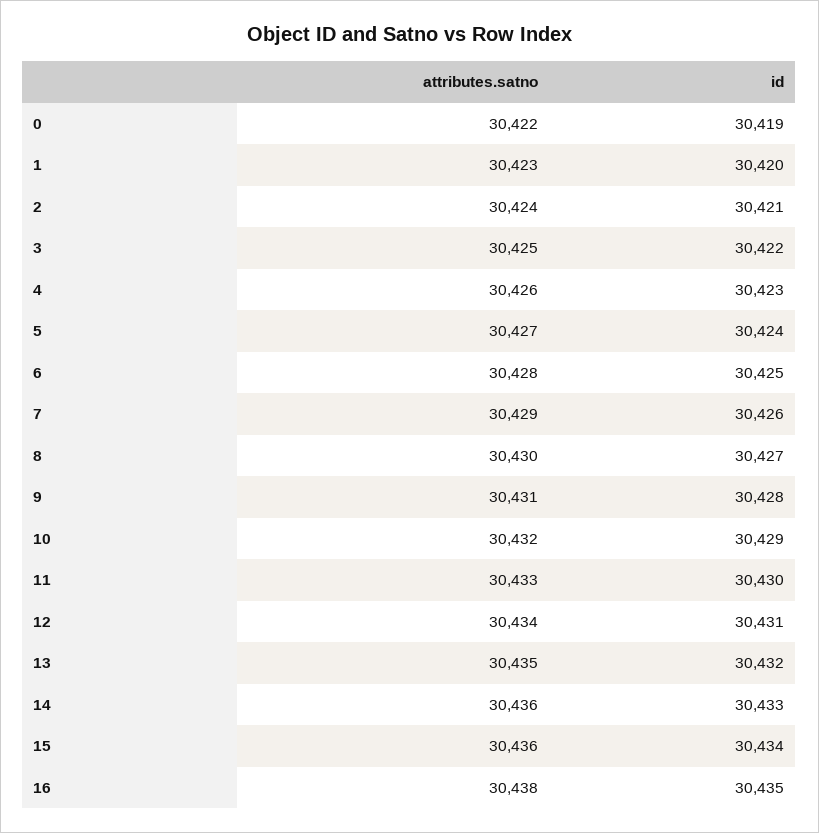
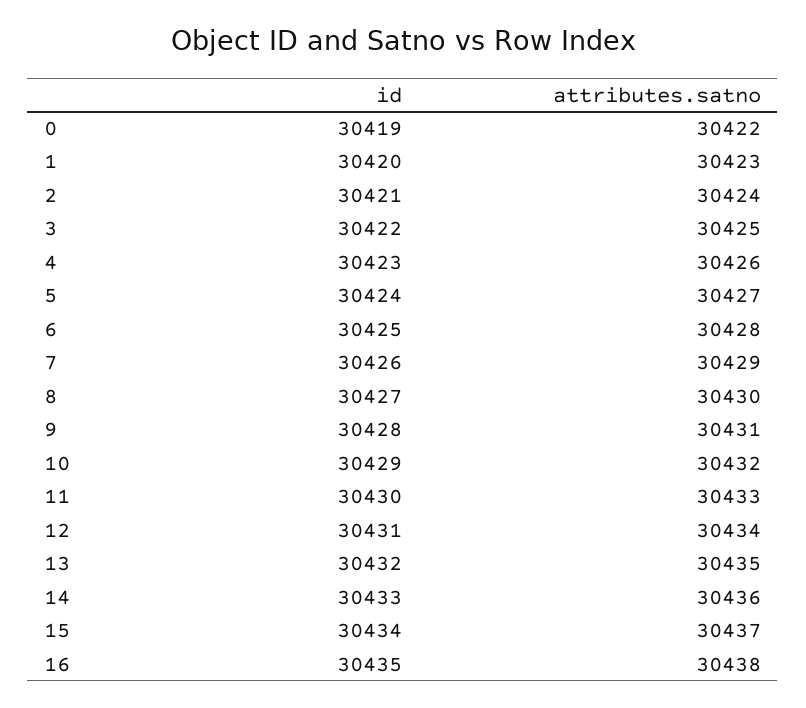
  {
    "attributes.satno": {
      "0": 30422,
      "1": 30423,
      "2": 30424,
      "3": 30425,
      "4": 30426,
      "5": 30427,
      "6": 30428,
      "7": 30429,
      "8": 30430,
      "9": 30431,
      "10": 30432,
      "11": 30433,
      "12": 30434,
      "13": 30435,
      "14": 30436,
-     "15": 30436,
+     "15": 30437,
      "16": 30438
    },
    "id": {
      "0": 30419,
      "1": 30420,
      "2": 30421,
      "3": 30422,
      "4": 30423,
      "5": 30424,
      "6": 30425,
      "7": 30426,
      "8": 30427,
      "9": 30428,
      "10": 30429,
      "11": 30430,
      "12": 30431,
      "13": 30432,
      "14": 30433,
      "15": 30434,
      "16": 30435
    }
  }

